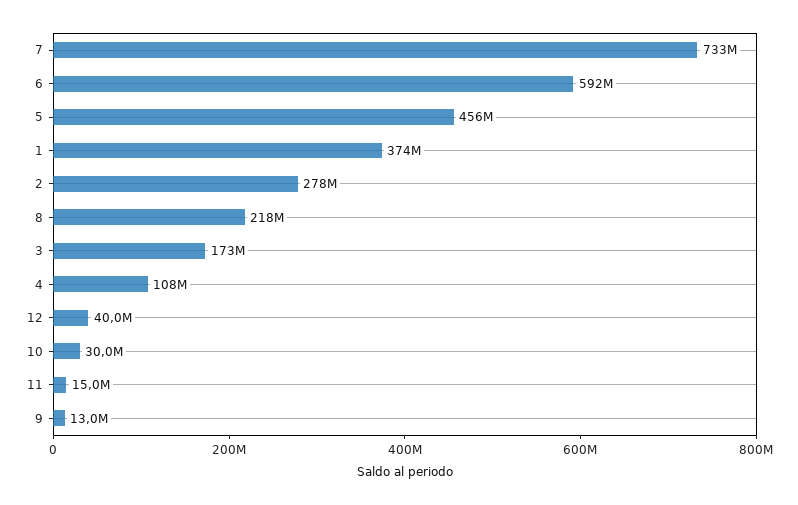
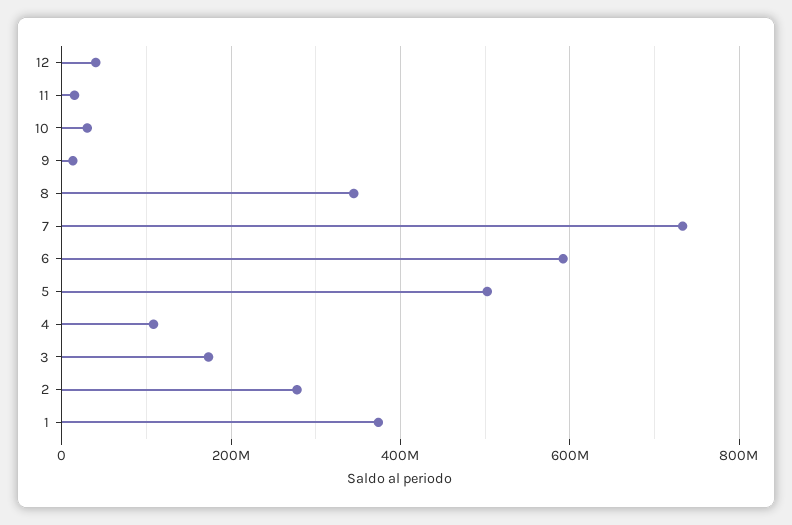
  {
    "7": 733000000,
    "6": 592000000,
-   "5": 456000000,
+   "5": 500000000,
    "1": 374000000,
    "2": 278000000,
-   "8": 218000000,
+   "8": 340000000,
    "3": 173000000,
    "4": 108000000,
    "12": 40000000,
    "10": 30000000,
    "11": 15000000,
    "9": 13000000
  }

